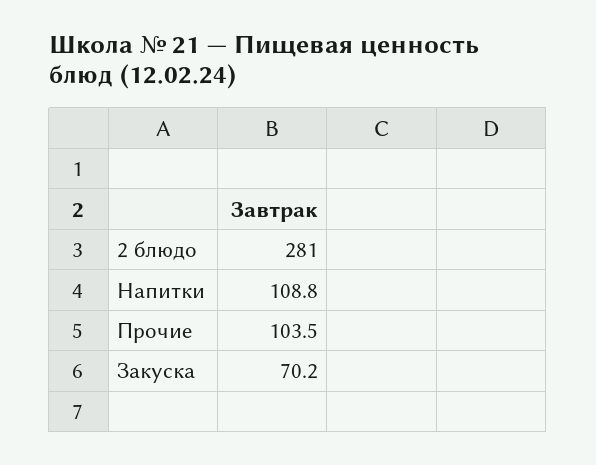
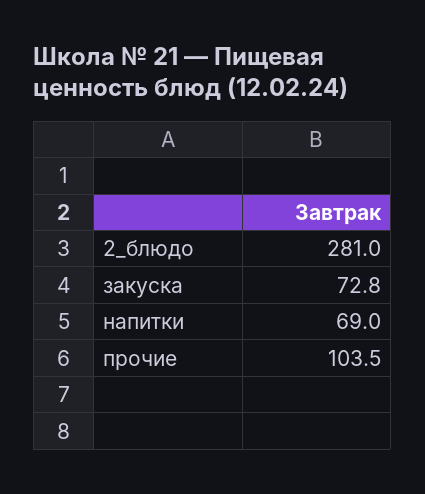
  {
    "2 блюдо": 281,
-   "Напитки": 108.8,
+   "Напитки": 69,
    "Прочие": 103.5,
-   "Закуска": 70.2
+   "Закуска": 72.8
  }

